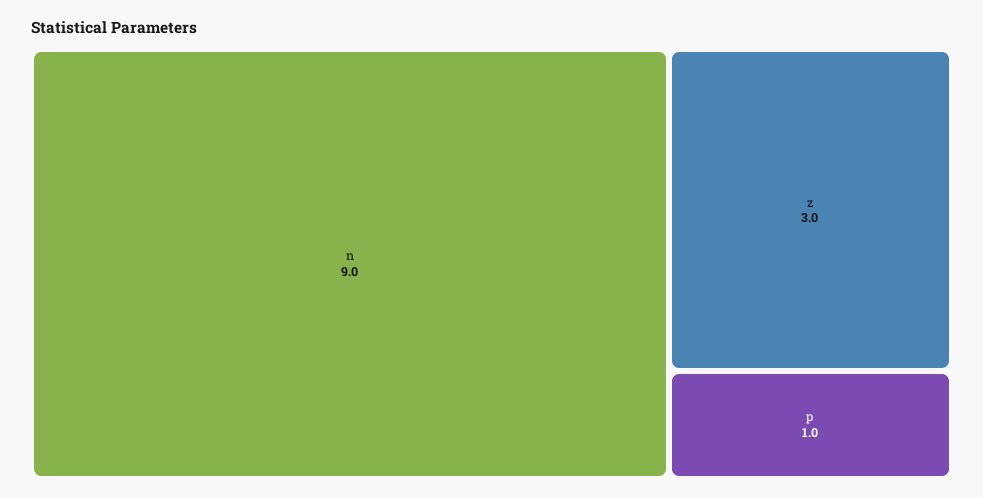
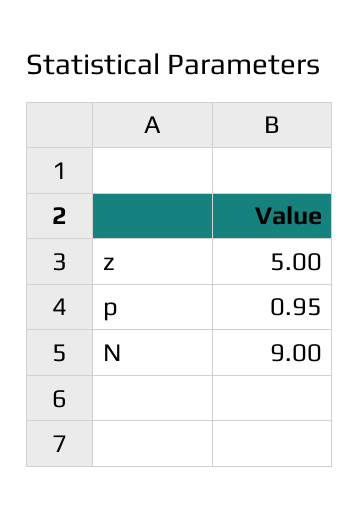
  {
    "n": 9,
-   "z": 3,
+   "z": 5,
    "p": 0.95
  }

